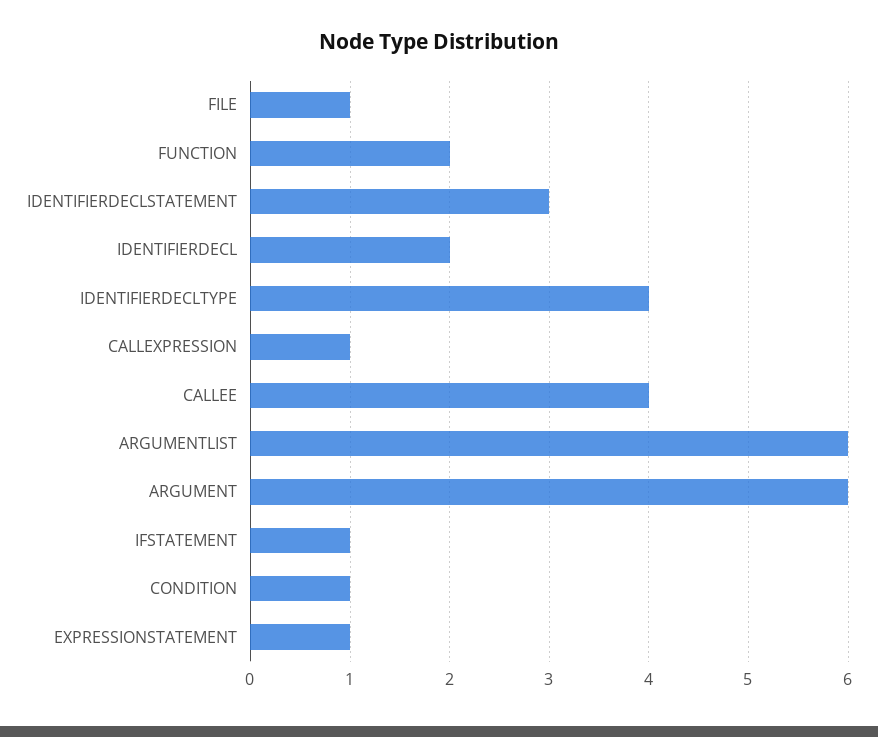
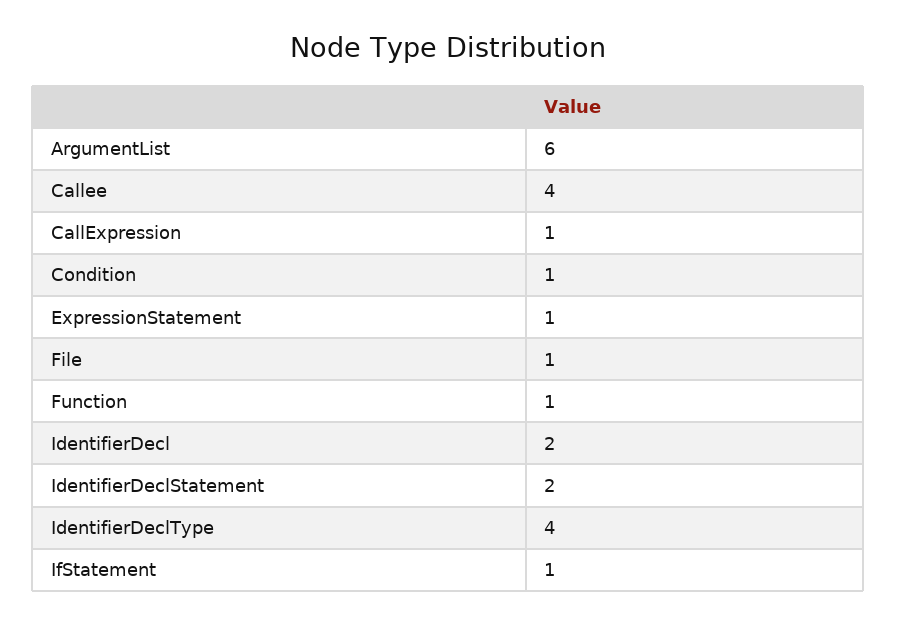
  {
    "FILE": 1,
-   "FUNCTION": 2,
+   "FUNCTION": 1,
-   "IDENTIFIERDECLSTATEMENT": 3,
+   "IDENTIFIERDECLSTATEMENT": 2,
    "IDENTIFIERDECL": 2,
    "IDENTIFIERDECLTYPE": 4,
    "CALLEXPRESSION": 1,
    "CALLEE": 4,
    "ARGUMENTLIST": 6,
-   "ARGUMENT": 6,
    "IFSTATEMENT": 1,
    "CONDITION": 1,
    "EXPRESSIONSTATEMENT": 1
  }

